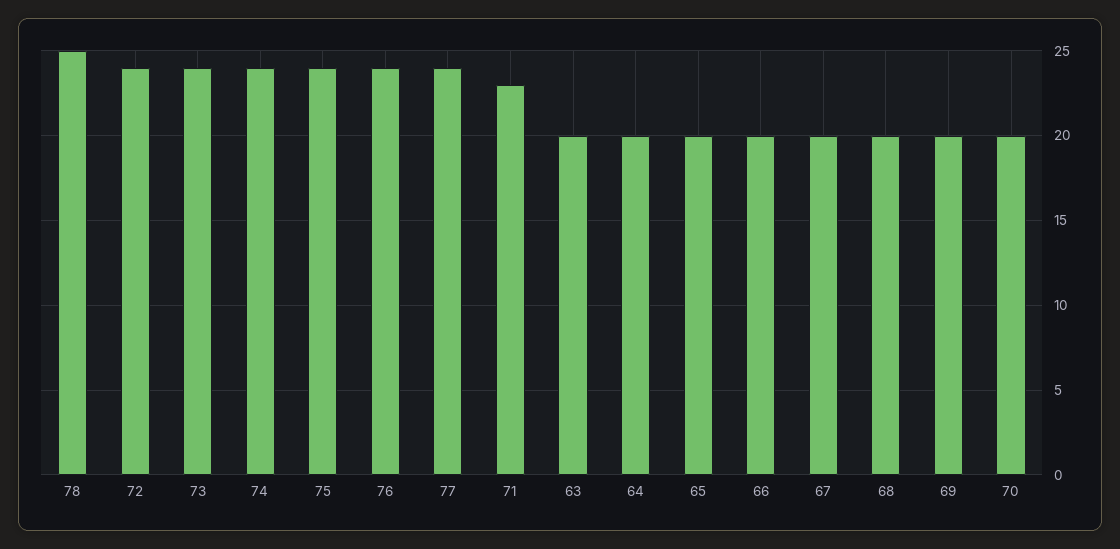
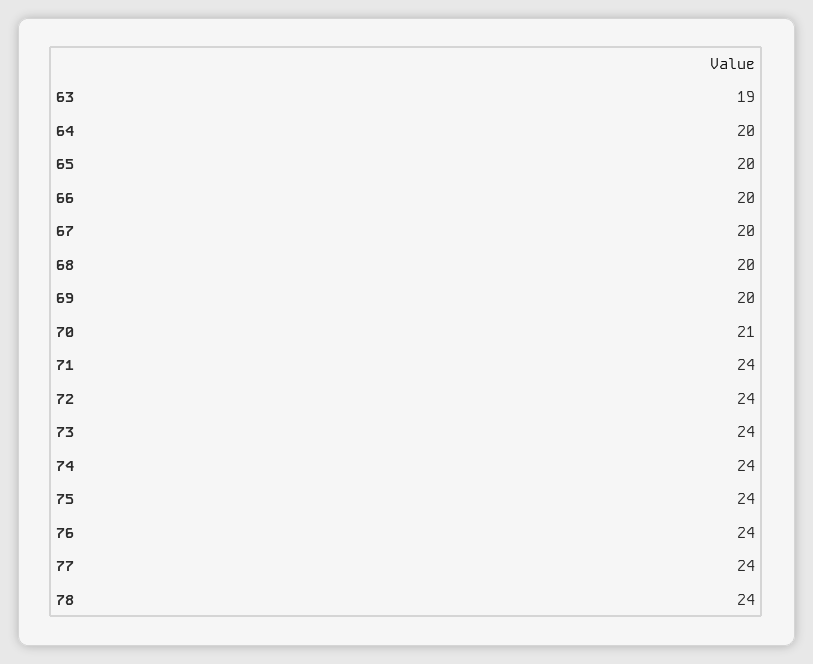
  {
-   "78": 25,
+   "78": 24,
    "72": 24,
    "73": 24,
    "74": 24,
    "75": 24,
    "76": 24,
    "77": 24,
-   "71": 23,
+   "71": 24,
-   "63": 20,
+   "63": 19,
    "64": 20,
    "65": 20,
    "66": 20,
    "67": 20,
    "68": 20,
    "69": 20,
-   "70": 20
+   "70": 21
  }

